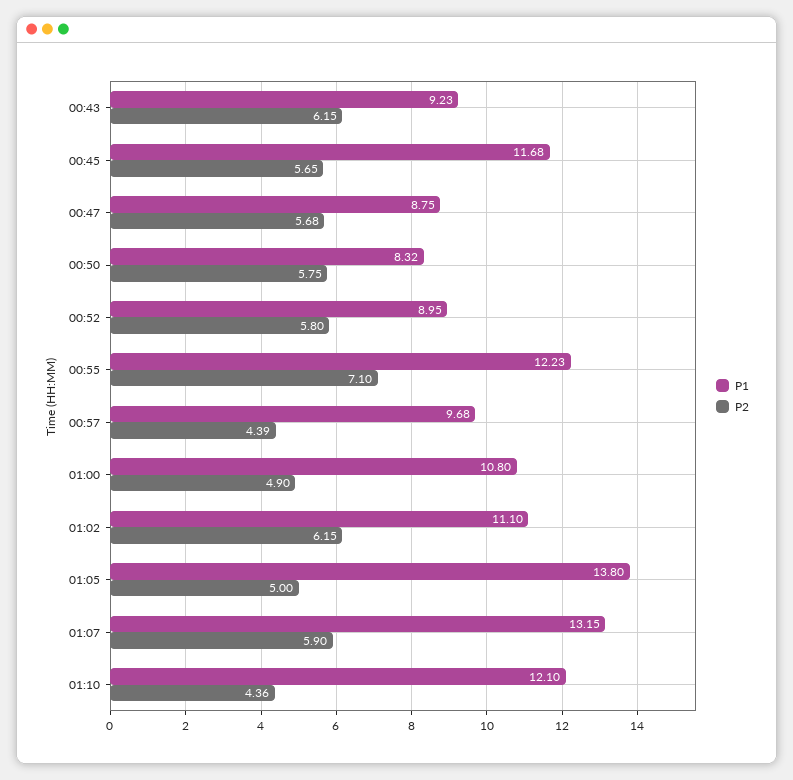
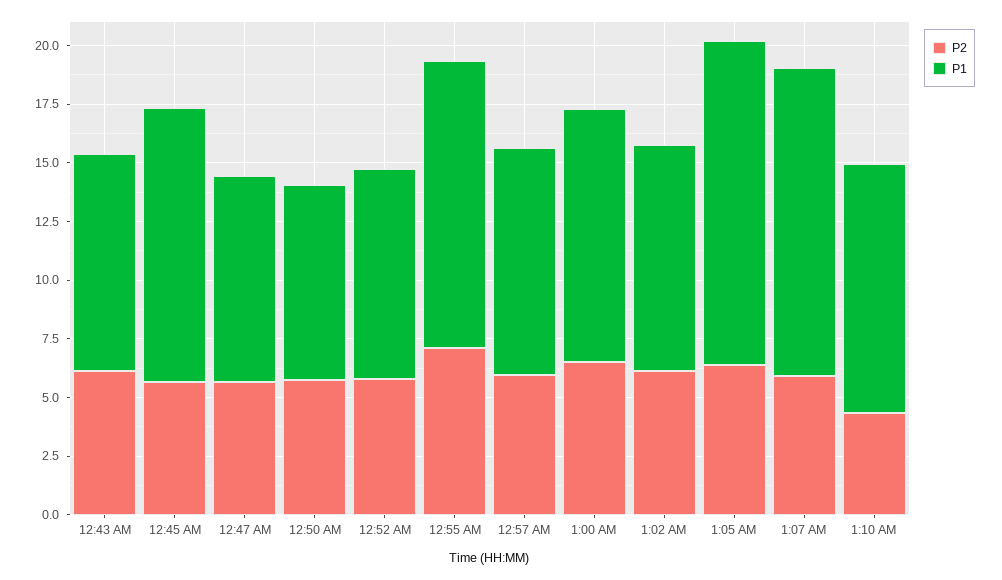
  {
    "P1": {
      "00:43": 9.23,
      "00:45": 11.68,
      "00:47": 8.75,
      "00:50": 8.32,
      "00:52": 8.95,
      "00:55": 12.23,
      "00:57": 9.68,
      "01:00": 10.8,
-     "01:02": 11.1,
+     "01:02": 9.5,
      "01:05": 13.8,
      "01:07": 13.15,
-     "01:10": 12.1
+     "01:10": 10.5
    },
    "P2": {
      "00:43": 6.15,
      "00:45": 5.65,
      "00:47": 5.68,
      "00:50": 5.75,
      "00:52": 5.8,
      "00:55": 7.1,
-     "00:57": 4.39,
+     "00:57": 6,
-     "01:00": 4.9,
+     "01:00": 6.5,
      "01:02": 6.15,
-     "01:05": 5,
+     "01:05": 6.5,
      "01:07": 5.9,
      "01:10": 4.36
    }
  }

